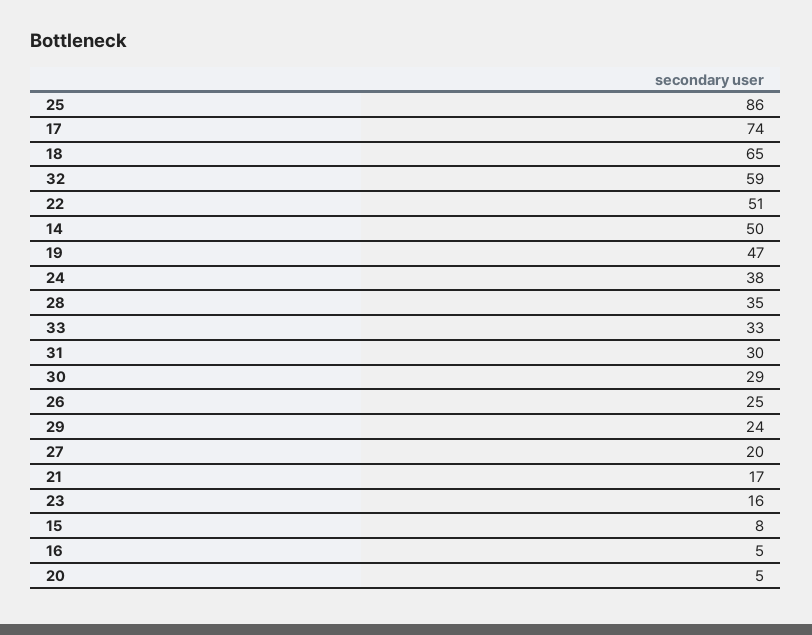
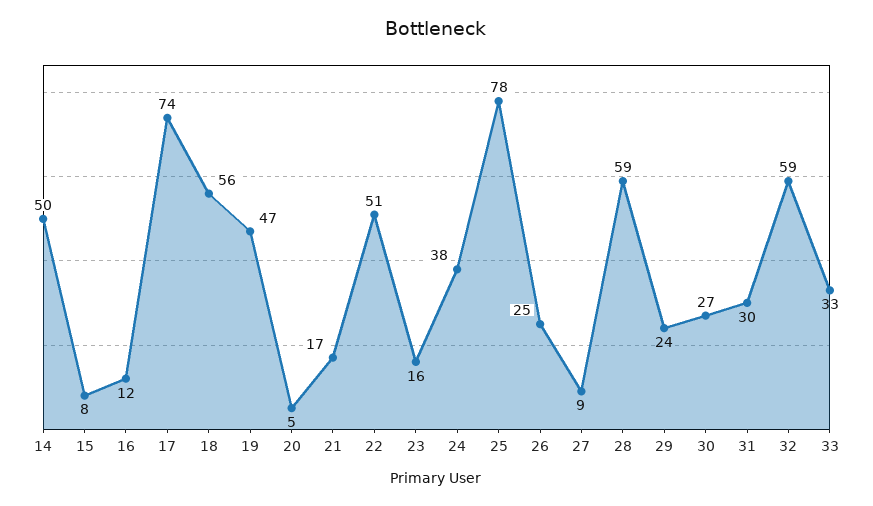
  {
-   "25": 86,
+   "25": 78,
    "17": 74,
-   "18": 65,
+   "18": 56,
    "32": 59,
    "22": 51,
    "14": 50,
    "19": 47,
    "24": 38,
-   "28": 35,
+   "28": 59,
    "33": 33,
    "31": 30,
-   "30": 29,
+   "30": 27,
    "26": 25,
    "29": 24,
-   "27": 20,
+   "27": 9,
    "21": 17,
    "23": 16,
    "15": 8,
-   "16": 5,
+   "16": 12,
    "20": 5
  }

